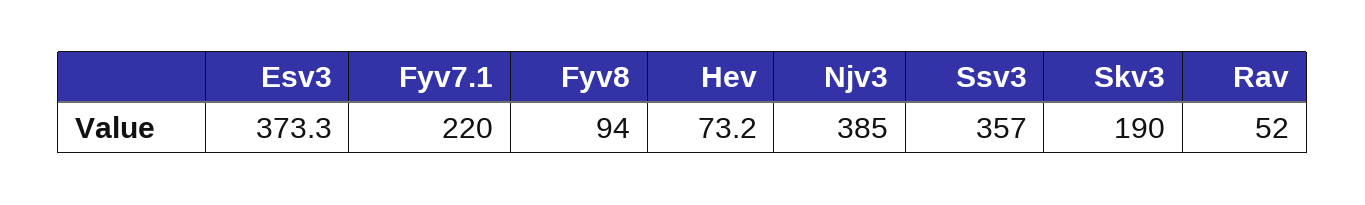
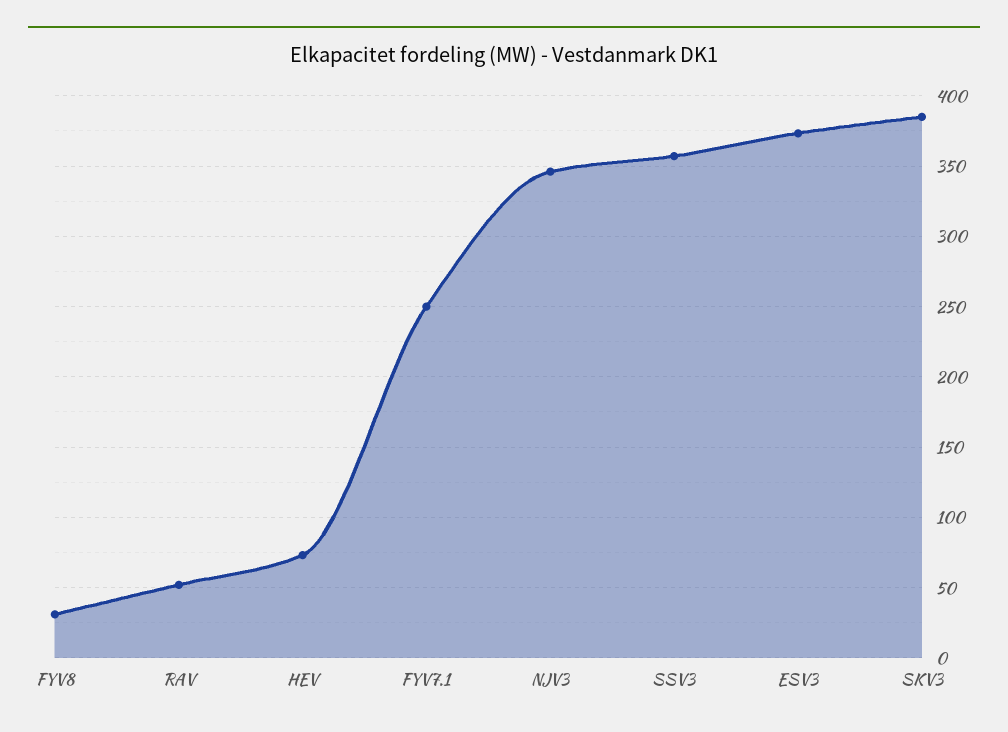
  {
    "Esv3": 373.3,
-   "Fyv7.1": 220,
+   "Fyv7.1": 250,
-   "Fyv8": 94,
+   "Fyv8": 30,
    "Hev": 73.2,
-   "Njv3": 385,
+   "Njv3": 345,
    "Ssv3": 357,
-   "Skv3": 190,
+   "Skv3": 385,
    "Rav": 52
  }

